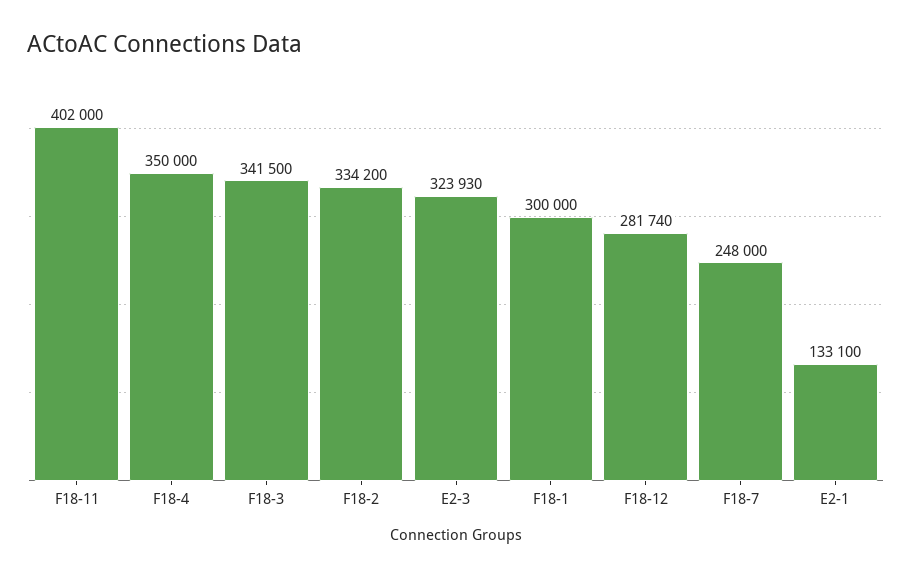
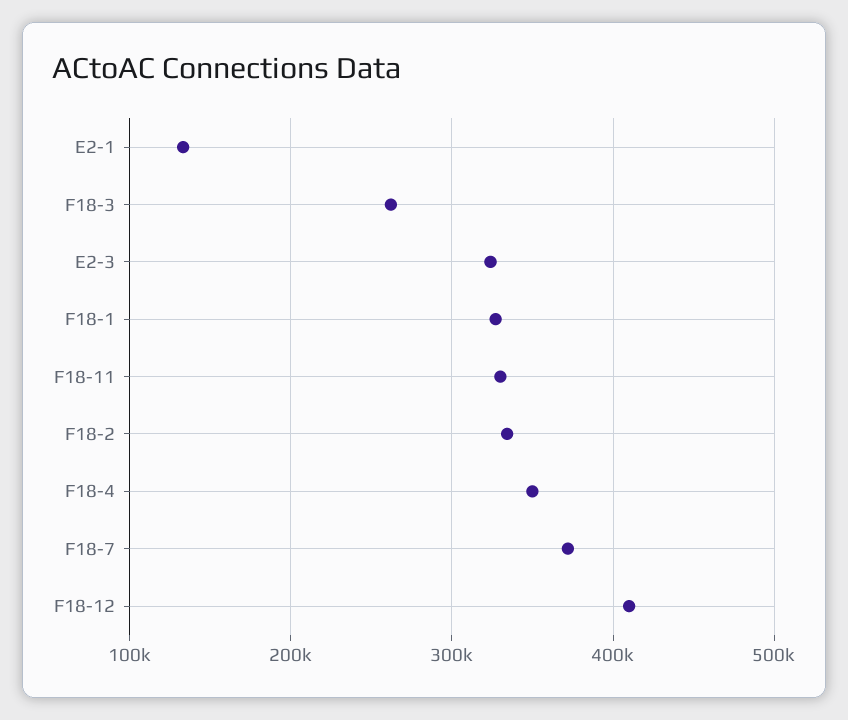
  {
-   "F18-11": 402000,
+   "F18-11": 330000,
    "F18-4": 350000,
-   "F18-3": 341500,
+   "F18-3": 260000,
    "F18-2": 334200,
    "E2-3": 323930,
-   "F18-1": 300000,
+   "F18-1": 330000,
-   "F18-12": 281740,
+   "F18-12": 410000,
-   "F18-7": 248000,
+   "F18-7": 370000,
    "E2-1": 133100
  }

